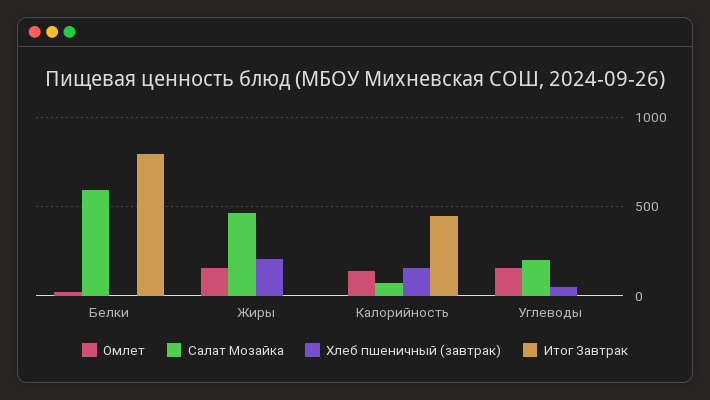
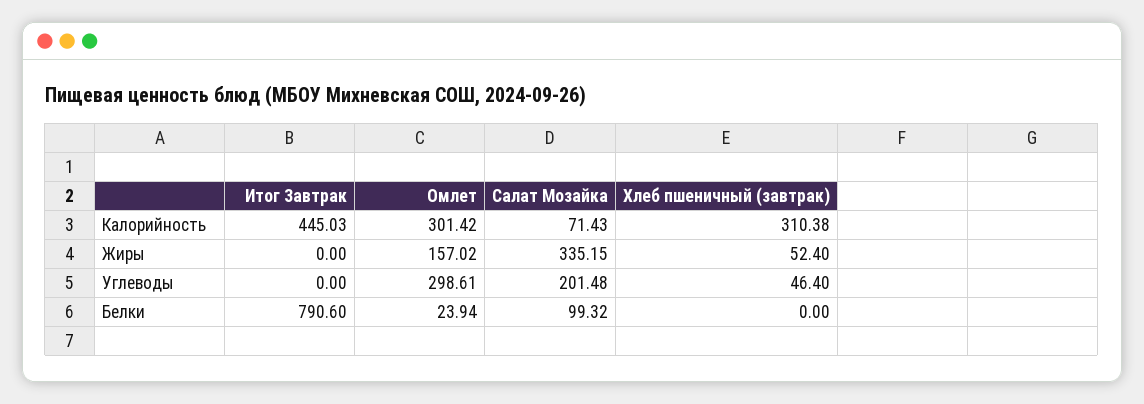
  {
    "Омлет": {
      "Белки": 23.94,
      "Жиры": 157.02,
-     "Калорийность": 150,
+     "Калорийность": 301.42,
-     "Углеводы": 150
+     "Углеводы": 298.61
    },
    "Салат Мозайка": {
-     "Белки": 600,
+     "Белки": 99.32,
-     "Жиры": 450,
+     "Жиры": 335.15,
      "Калорийность": 71.43,
      "Углеводы": 201.48
    },
    "Хлеб пшеничный (завтрак)": {
      "Белки": 0,
-     "Жиры": 200,
+     "Жиры": 52.4,
-     "Калорийность": 150,
+     "Калорийность": 310.38,
      "Углеводы": 46.4
    },
    "Итог Завтрак": {
      "Белки": 790.6,
      "Жиры": 0,
      "Калорийность": 445.03,
      "Углеводы": 0
    }
  }

